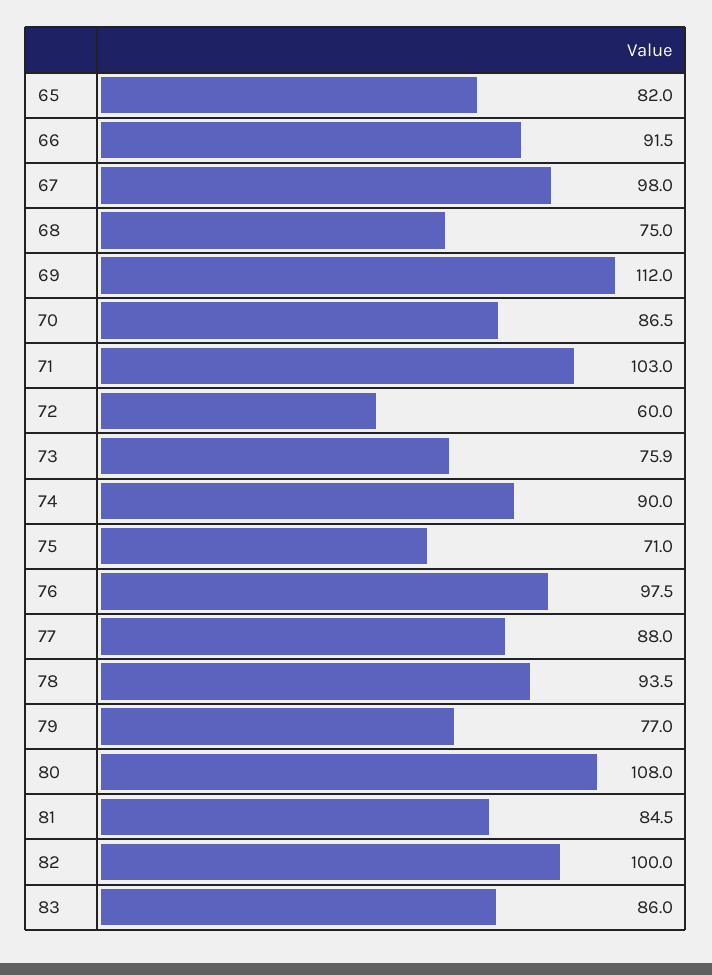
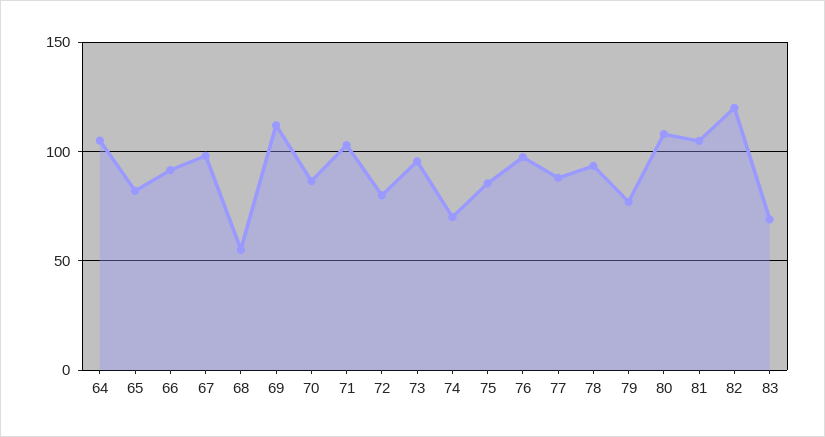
  {
    "65": 82,
    "66": 91.5,
    "67": 98,
-   "68": 75,
+   "68": 55,
    "69": 112,
    "70": 86.5,
    "71": 103,
-   "72": 60,
+   "72": 80,
-   "73": 75.9,
+   "73": 95,
-   "74": 90,
+   "74": 70,
-   "75": 71,
+   "75": 85,
    "76": 97.5,
    "77": 88,
    "78": 93.5,
    "79": 77,
    "80": 108,
-   "81": 84.5,
+   "81": 105,
-   "82": 100,
+   "82": 120,
-   "83": 86
+   "83": 70,
+   "64": 105
  }

